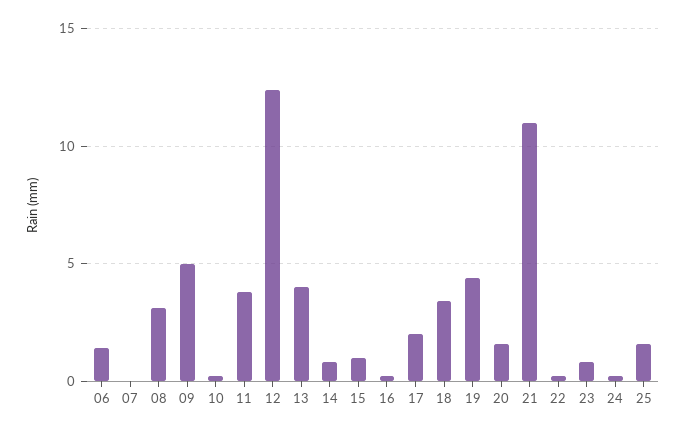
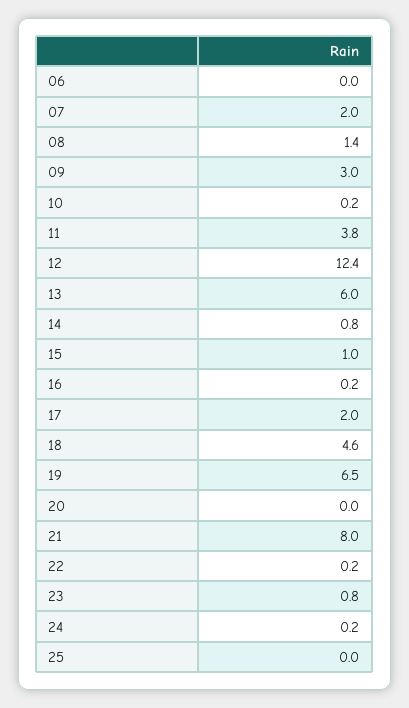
  {
-   "06": 1.5,
+   "06": 0,
-   "07": 0,
+   "07": 2,
-   "08": 3,
+   "08": 1.4,
-   "09": 5,
+   "09": 3,
    "10": 0.2,
    "11": 3.8,
    "12": 12.4,
-   "13": 4,
+   "13": 6,
    "14": 0.8,
    "15": 1,
    "16": 0.2,
    "17": 2,
-   "18": 3.5,
+   "18": 4.6,
-   "19": 4.5,
+   "19": 6.5,
-   "20": 1.5,
+   "20": 0,
-   "21": 11,
+   "21": 8,
    "22": 0.2,
    "23": 0.8,
    "24": 0.2,
-   "25": 1.5
+   "25": 0
  }

